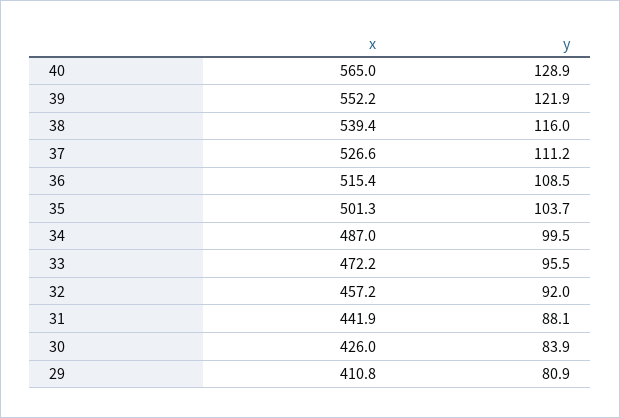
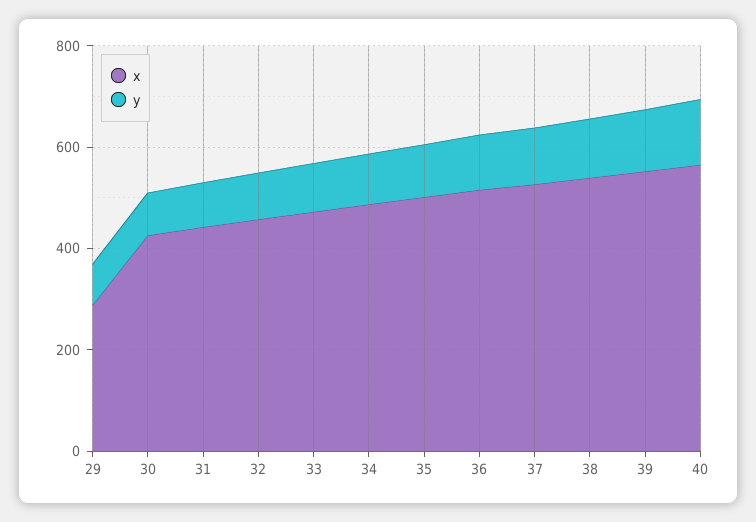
  {
    "x": {
      "40": 565,
      "39": 552.2,
      "38": 539.4,
      "37": 526.6,
      "36": 515.4,
      "35": 501.3,
      "34": 487,
      "33": 472.2,
      "32": 457.2,
      "31": 441.9,
      "30": 426,
-     "29": 410.8
+     "29": 300
    },
    "y": {
      "40": 128.9,
      "39": 121.9,
      "38": 116,
      "37": 111.2,
      "36": 108.5,
      "35": 103.7,
      "34": 99.5,
      "33": 95.5,
      "32": 92,
      "31": 88.1,
      "30": 83.9,
      "29": 80.9
    }
  }

